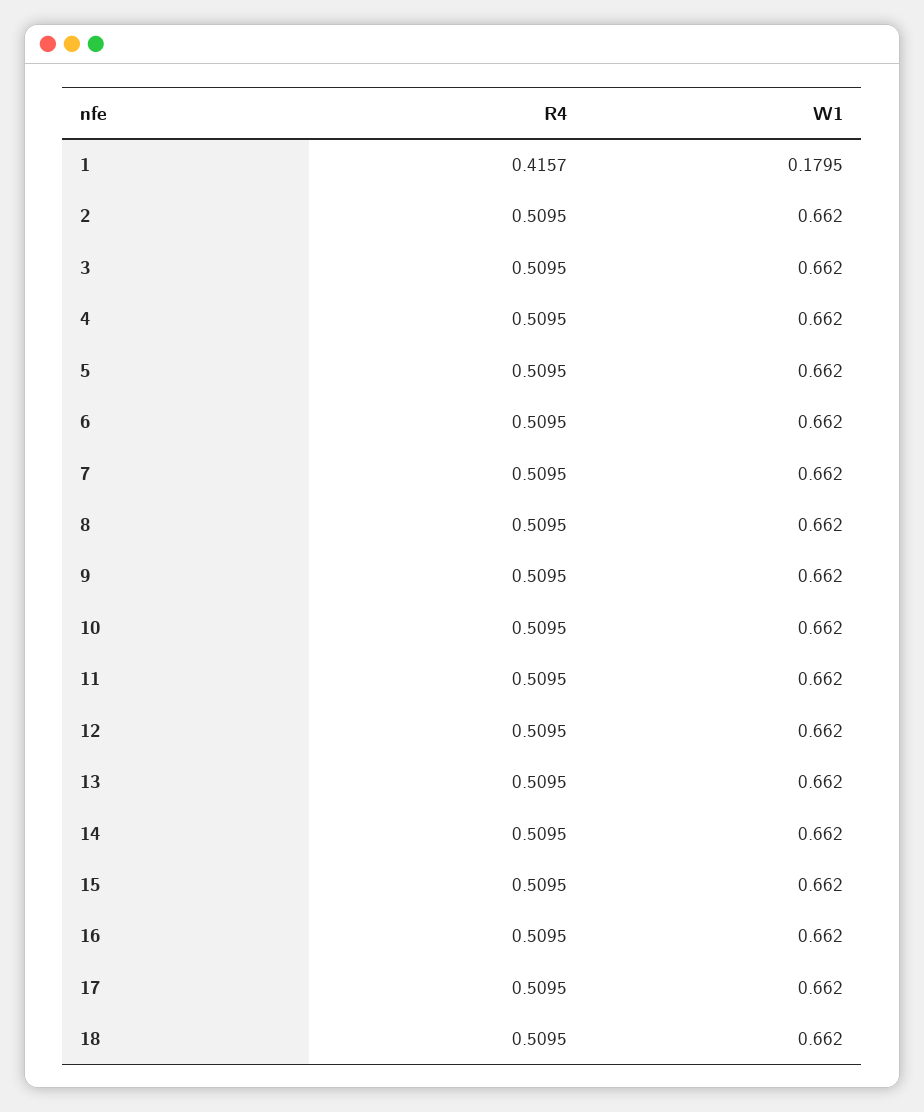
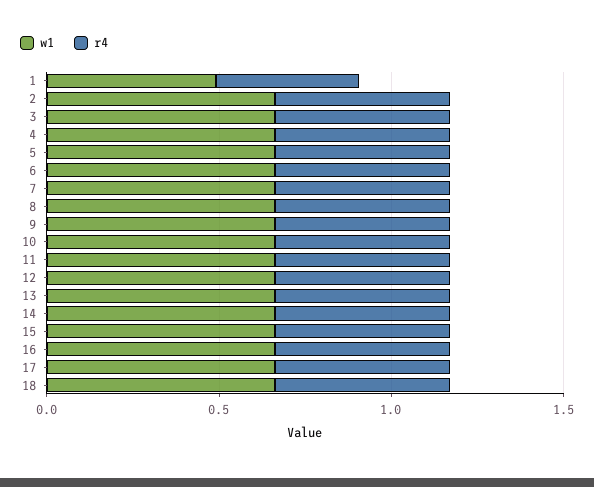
  {
    "R4": {
      "1": 0.4157,
      "2": 0.5095,
      "3": 0.5095,
      "4": 0.5095,
      "5": 0.5095,
      "6": 0.5095,
      "7": 0.5095,
      "8": 0.5095,
      "9": 0.5095,
      "10": 0.5095,
      "11": 0.5095,
      "12": 0.5095,
      "13": 0.5095,
      "14": 0.5095,
      "15": 0.5095,
      "16": 0.5095,
      "17": 0.5095,
      "18": 0.5095
    },
    "W1": {
-     "1": 0.1795,
+     "1": 0.5,
      "2": 0.662,
      "3": 0.662,
      "4": 0.662,
      "5": 0.662,
      "6": 0.662,
      "7": 0.662,
      "8": 0.662,
      "9": 0.662,
      "10": 0.662,
      "11": 0.662,
      "12": 0.662,
      "13": 0.662,
      "14": 0.662,
      "15": 0.662,
      "16": 0.662,
      "17": 0.662,
      "18": 0.662
    }
  }

